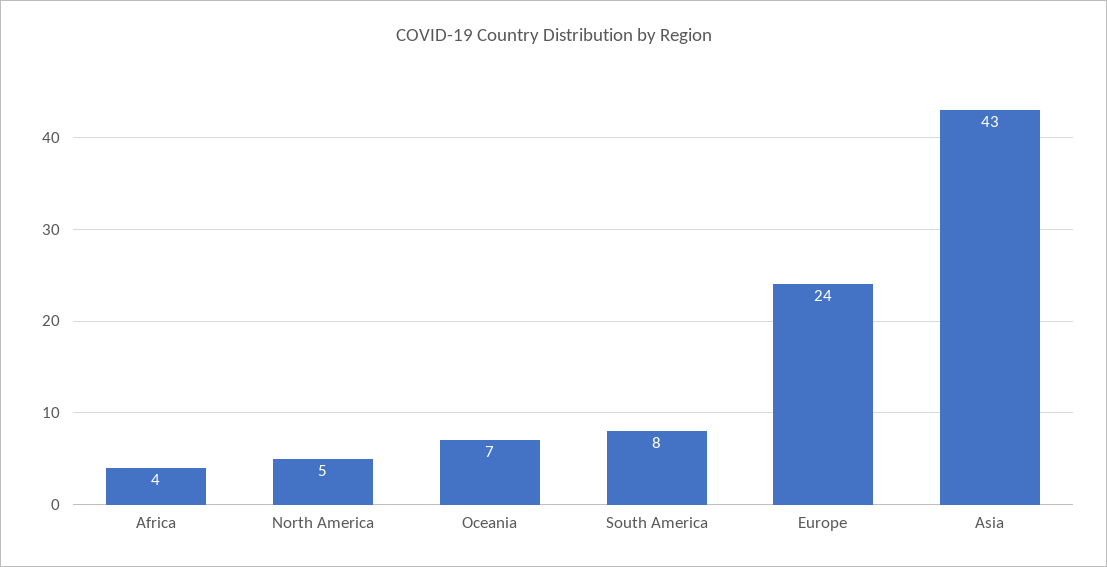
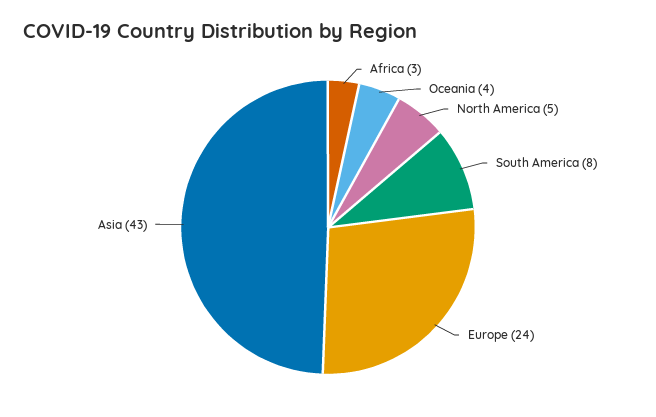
  {
-   "Africa": 4,
+   "Africa": 3,
    "North America": 5,
-   "Oceania": 7,
+   "Oceania": 4,
    "South America": 8,
    "Europe": 24,
    "Asia": 43
  }

